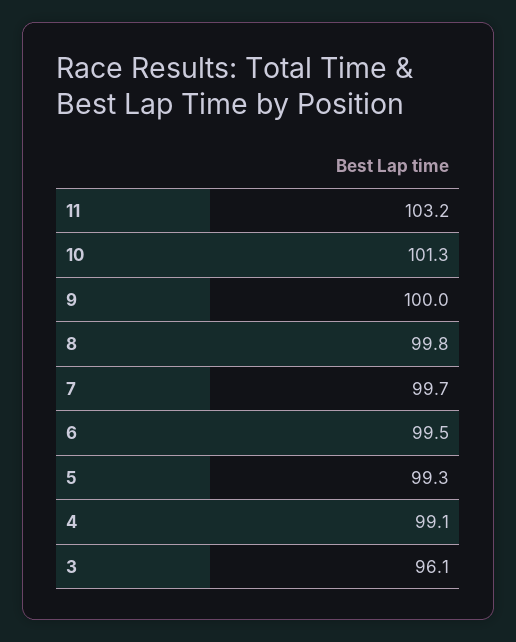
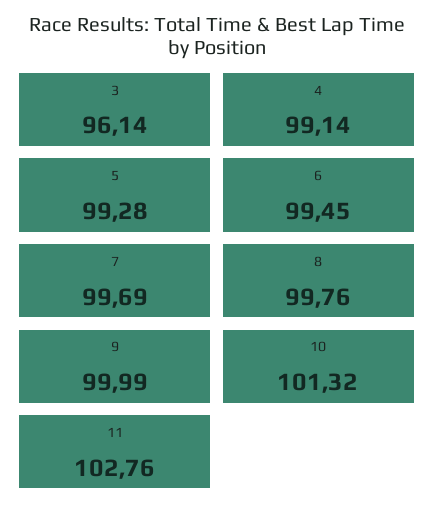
  {
-   "11": 103.2,
+   "11": 102.76,
    "10": 101.32,
    "9": 99.99,
    "8": 99.76,
    "7": 99.69,
    "6": 99.45,
    "5": 99.28,
    "4": 99.14,
    "3": 96.14
  }

